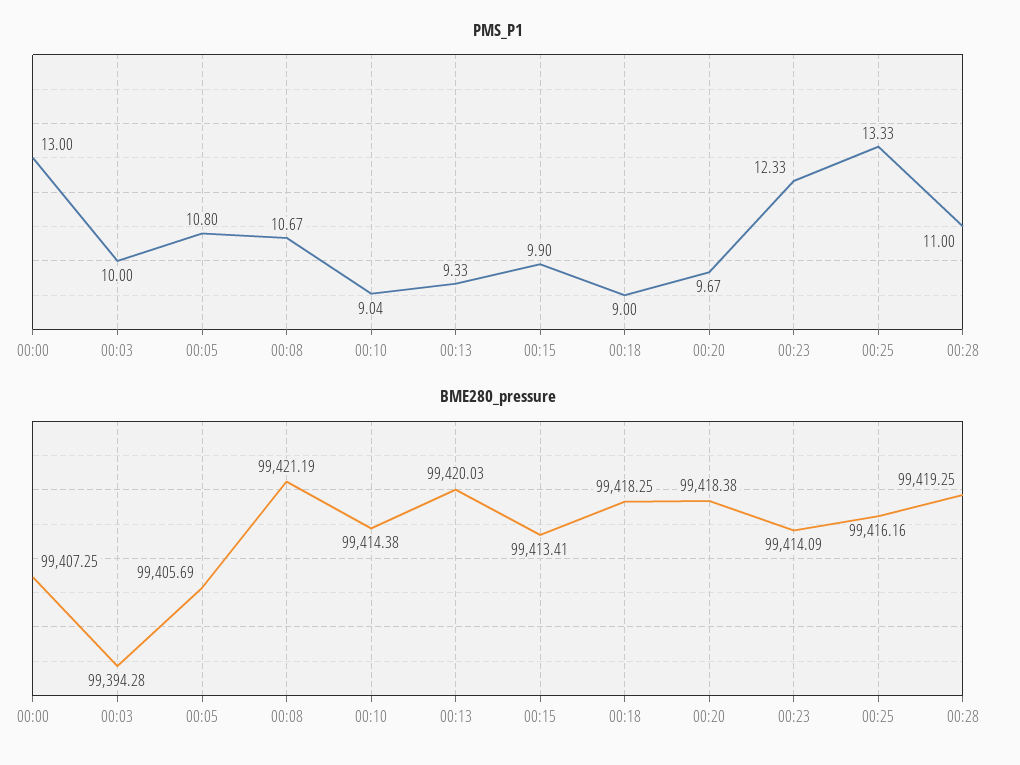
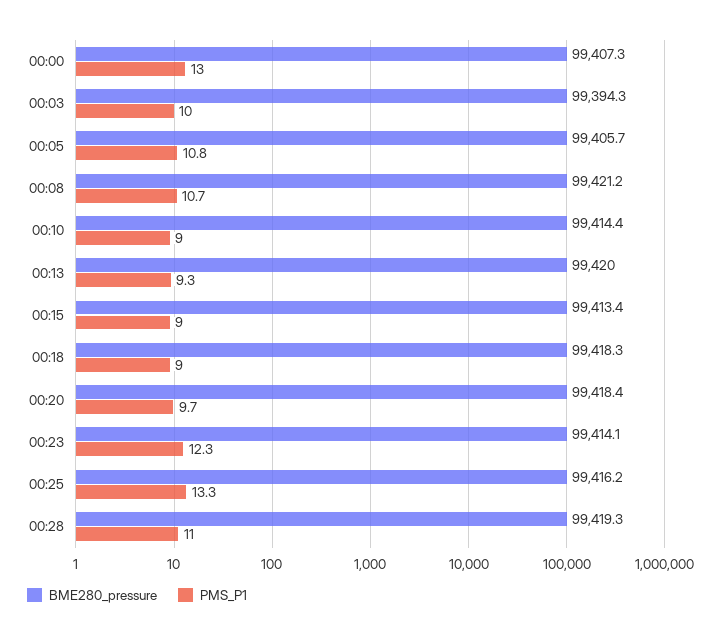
  {
    "PMS_P1": {
      "00:00": 13,
      "00:03": 10,
      "00:05": 10.8,
      "00:08": 10.67,
      "00:10": 9.04,
      "00:13": 9.33,
-     "00:15": 9.9,
+     "00:15": 9,
      "00:18": 9,
      "00:20": 9.67,
      "00:23": 12.33,
      "00:25": 13.33,
      "00:28": 11
    },
    "BME280_pressure": {
      "00:00": 99407.25,
      "00:03": 99394.28,
      "00:05": 99405.69,
      "00:08": 99421.19,
      "00:10": 99414.38,
      "00:13": 99420.03,
      "00:15": 99413.41,
      "00:18": 99418.25,
      "00:20": 99418.38,
      "00:23": 99414.09,
      "00:25": 99416.16,
      "00:28": 99419.25
    }
  }

